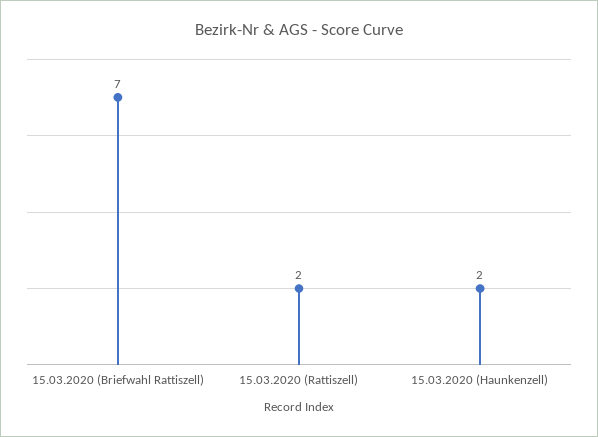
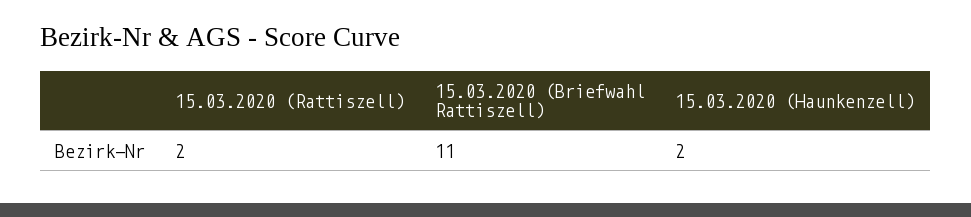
  {
-   "15.03.2020 (Briefwahl Rattiszell)": 7,
+   "15.03.2020 (Briefwahl Rattiszell)": 11,
    "15.03.2020 (Rattiszell)": 2,
    "15.03.2020 (Haunkenzell)": 2
  }

